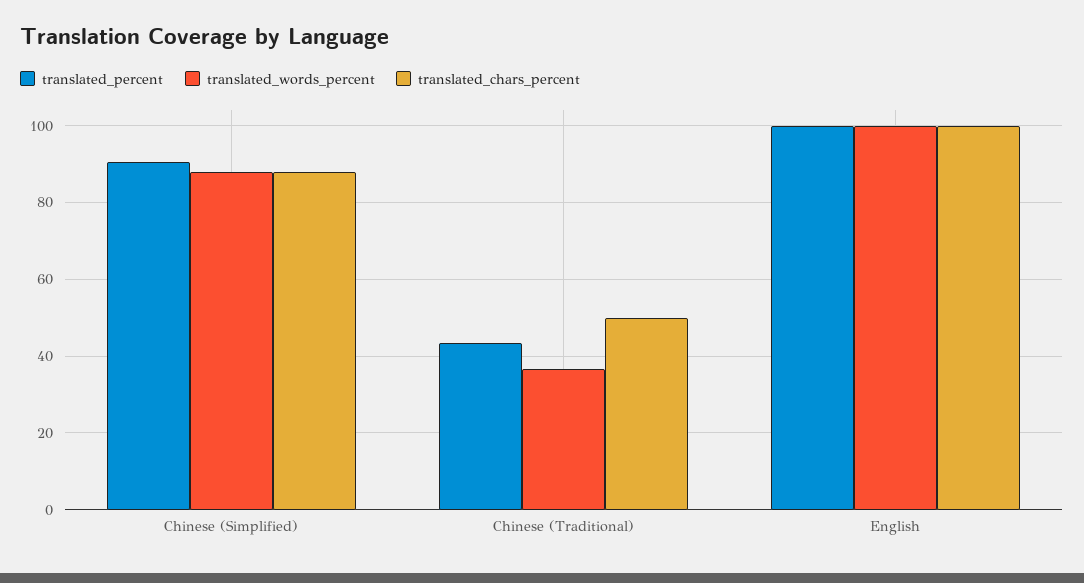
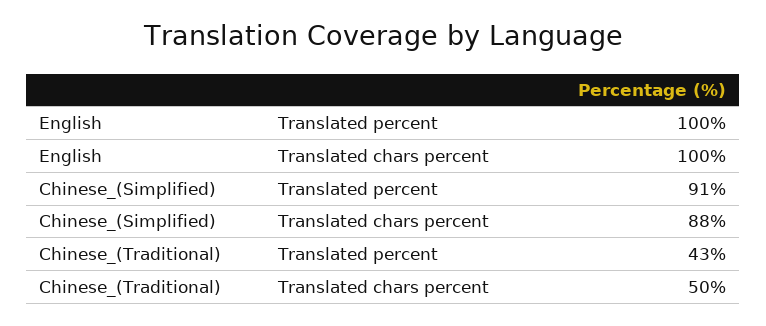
  {
    "translated_percent": {
      "Chinese (Simplified)": 91,
      "Chinese (Traditional)": 43,
      "English": 100
    },
-   "translated_words_percent": {
-     "Chinese (Simplified)": 88,
-     "Chinese (Traditional)": 36,
-     "English": 100
-   },
    "translated_chars_percent": {
      "Chinese (Simplified)": 88,
      "Chinese (Traditional)": 50,
      "English": 100
    }
  }

